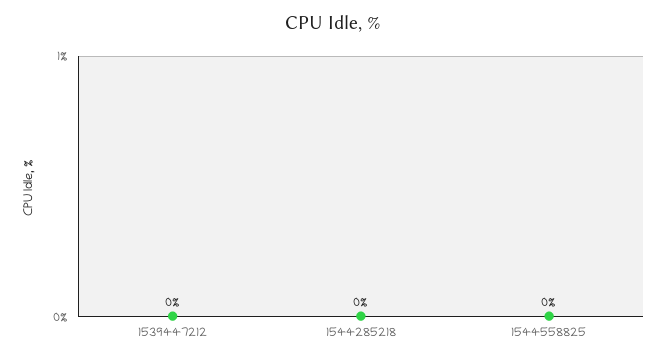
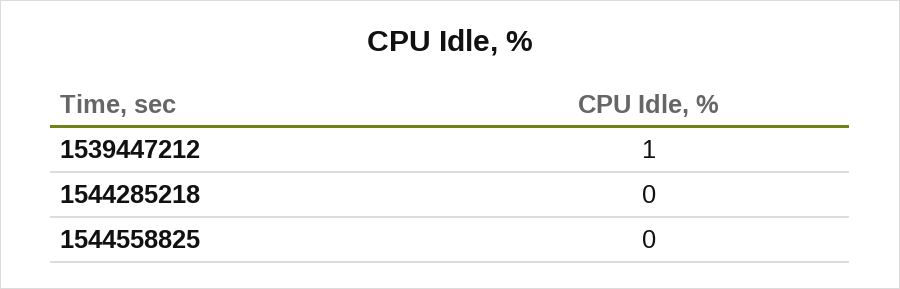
  {
-   "1539447212": 0,
+   "1539447212": 1,
    "1544285218": 0,
    "1544558825": 0
  }

